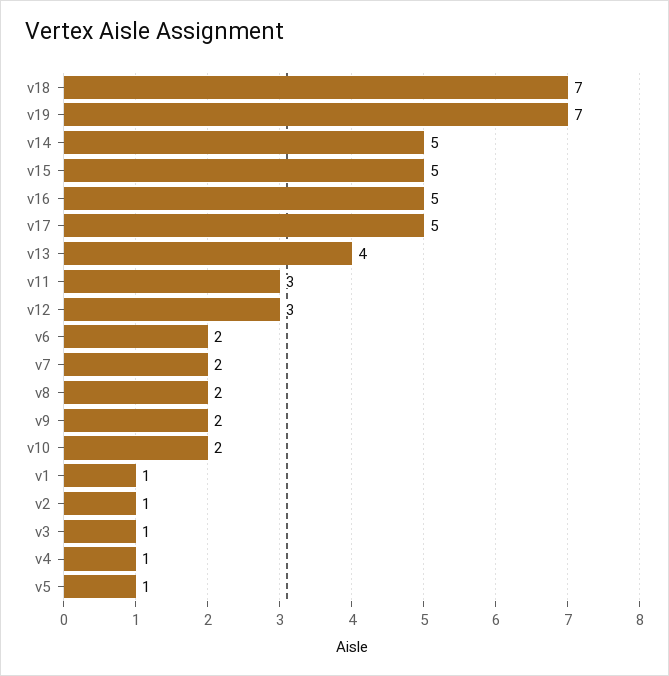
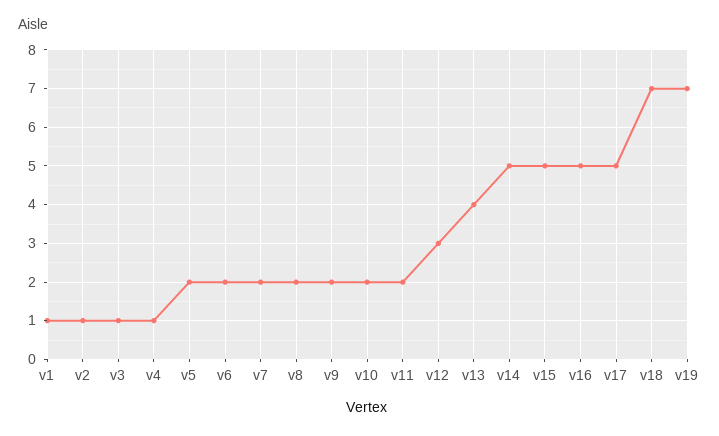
  {
    "v18": 7,
    "v19": 7,
    "v14": 5,
    "v15": 5,
    "v16": 5,
    "v17": 5,
    "v13": 4,
-   "v11": 3,
+   "v11": 2,
    "v12": 3,
    "v6": 2,
    "v7": 2,
    "v8": 2,
    "v9": 2,
    "v10": 2,
    "v1": 1,
    "v2": 1,
    "v3": 1,
    "v4": 1,
-   "v5": 1
+   "v5": 2
  }

